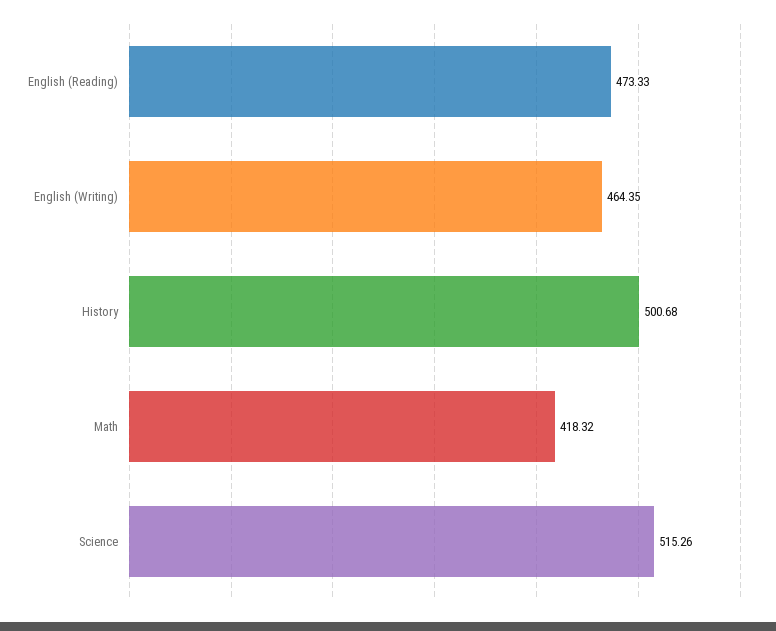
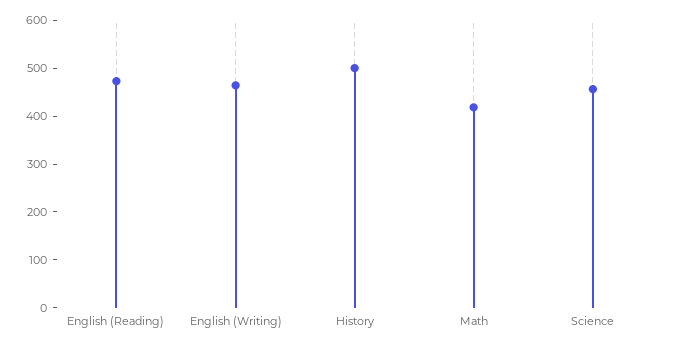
  {
    "English (Reading)": 473.33,
    "English (Writing)": 464.35,
    "History": 500.68,
    "Math": 418.32,
-   "Science": 515.26
+   "Science": 460
  }

